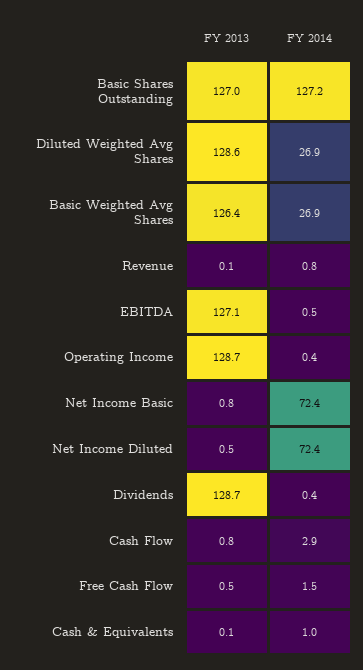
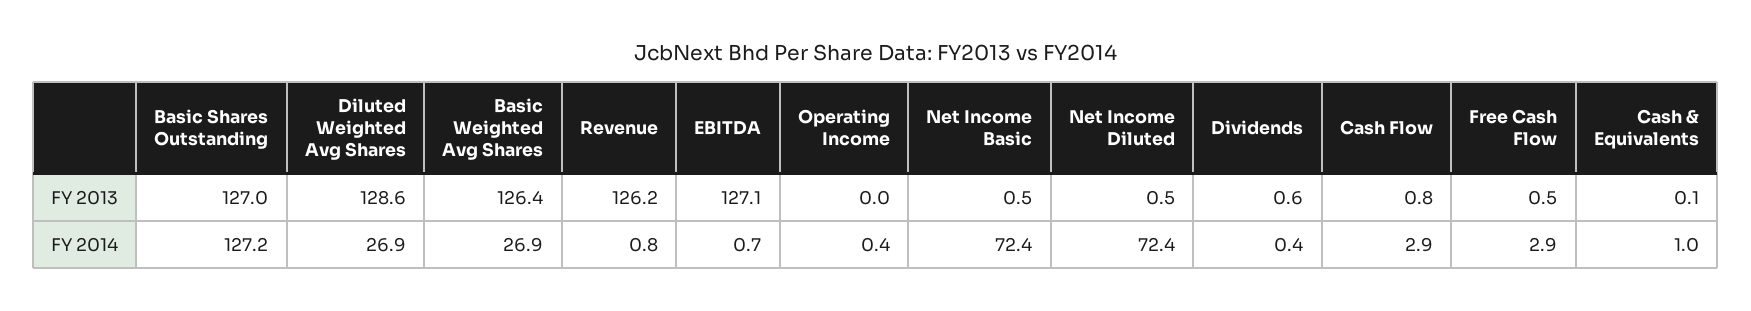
  {
    "FY 2013": {
      "Basic Shares Outstanding": 127,
      "Diluted Weighted Avg Shares": 128.6,
      "Basic Weighted Avg Shares": 126.4,
-     "Revenue": 0.1,
+     "Revenue": 126.2,
      "EBITDA": 127.1,
-     "Operating Income": 128.7,
+     "Operating Income": 0,
-     "Net Income Basic": 0.8,
+     "Net Income Basic": 0.5,
      "Net Income Diluted": 0.5,
-     "Dividends": 128.7,
+     "Dividends": 0.6,
      "Cash Flow": 0.8,
      "Free Cash Flow": 0.5,
      "Cash & Equivalents": 0.1
    },
    "FY 2014": {
      "Basic Shares Outstanding": 127.2,
      "Diluted Weighted Avg Shares": 26.9,
      "Basic Weighted Avg Shares": 26.9,
      "Revenue": 0.8,
-     "EBITDA": 0.5,
+     "EBITDA": 0.7,
      "Operating Income": 0.4,
      "Net Income Basic": 72.4,
      "Net Income Diluted": 72.4,
      "Dividends": 0.4,
      "Cash Flow": 2.9,
-     "Free Cash Flow": 1.5,
+     "Free Cash Flow": 2.9,
      "Cash & Equivalents": 1
    }
  }

